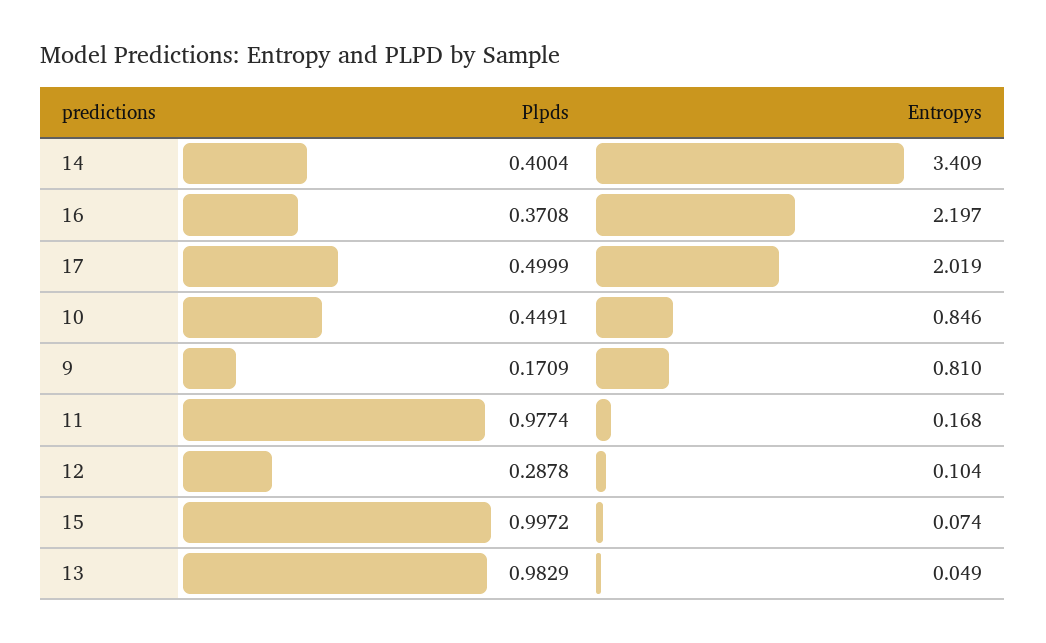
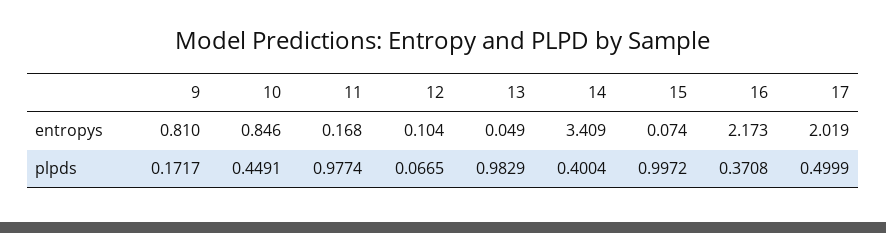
  {
    "Plpds": {
      "14": 0.4004,
      "16": 0.3708,
      "17": 0.4999,
      "10": 0.4491,
-     "9": 0.1709,
+     "9": 0.1717,
      "11": 0.9774,
-     "12": 0.2878,
+     "12": 0.0665,
      "15": 0.9972,
      "13": 0.9829
    },
    "Entropys": {
      "14": 3.409,
-     "16": 2.197,
+     "16": 2.173,
      "17": 2.019,
      "10": 0.846,
      "9": 0.81,
      "11": 0.168,
      "12": 0.104,
      "15": 0.074,
      "13": 0.049
    }
  }

